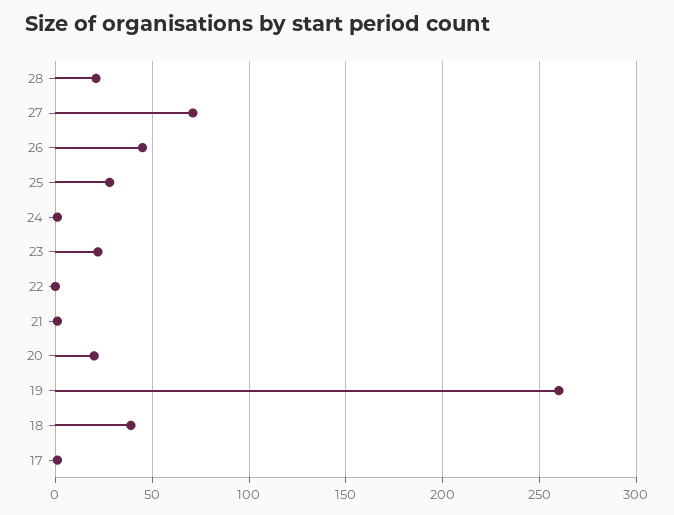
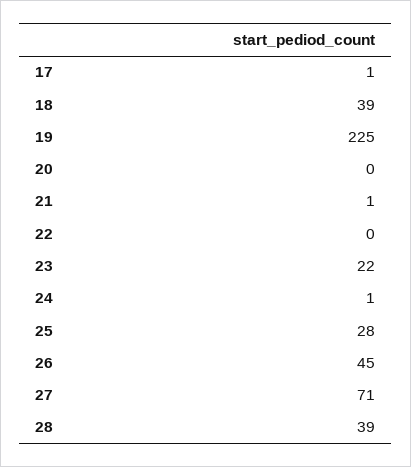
  {
-   "28": 20,
+   "28": 39,
    "27": 71,
    "26": 45,
    "25": 28,
    "24": 1,
    "23": 22,
    "22": 0,
    "21": 1,
-   "20": 20,
+   "20": 0,
-   "19": 260,
+   "19": 225,
    "18": 39,
    "17": 1
  }

